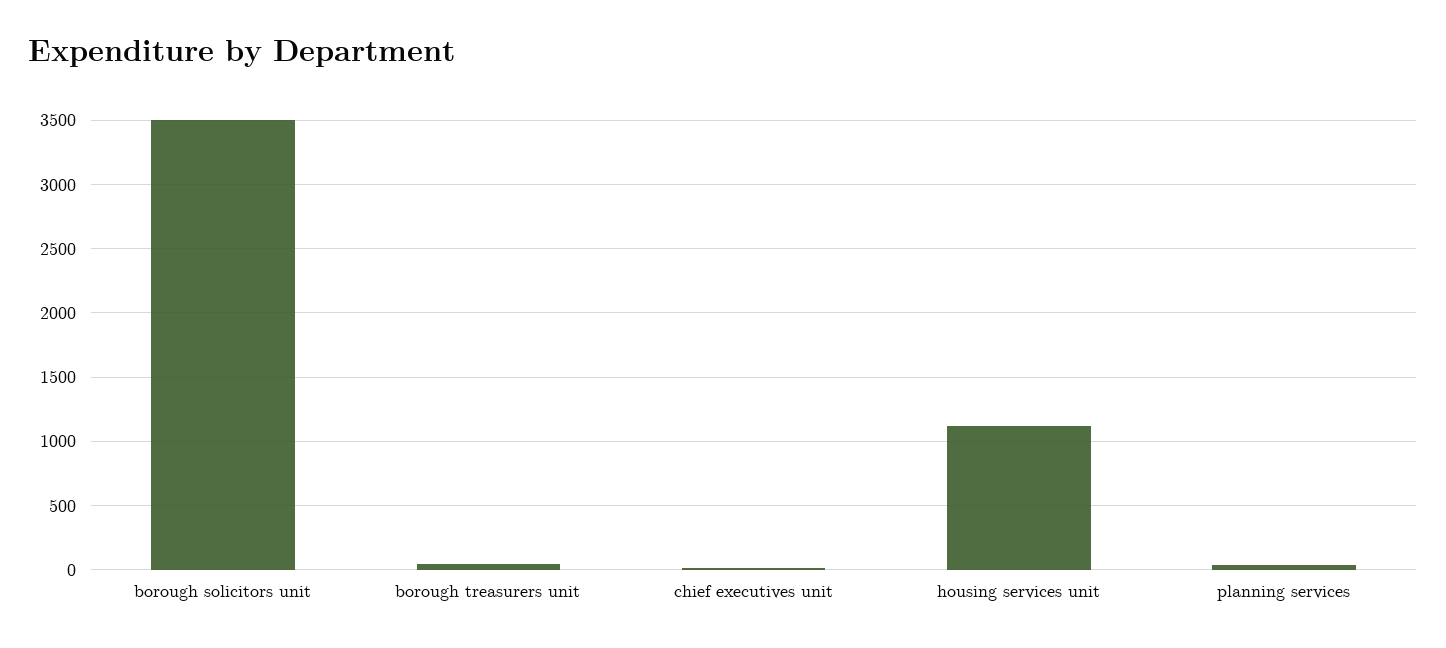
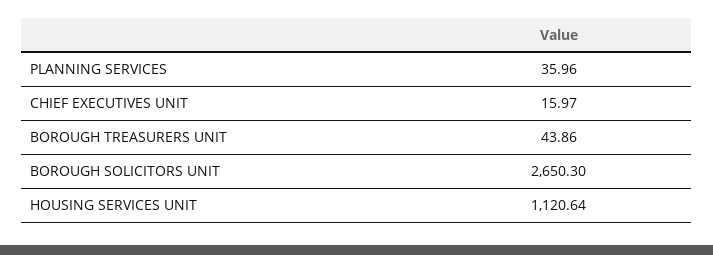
  {
-   "borough solicitors unit": 3500,
+   "borough solicitors unit": 2650.3,
    "borough treasurers unit": 43.86,
    "chief executives unit": 15.97,
    "housing services unit": 1120.64,
    "planning services": 35.96
  }

